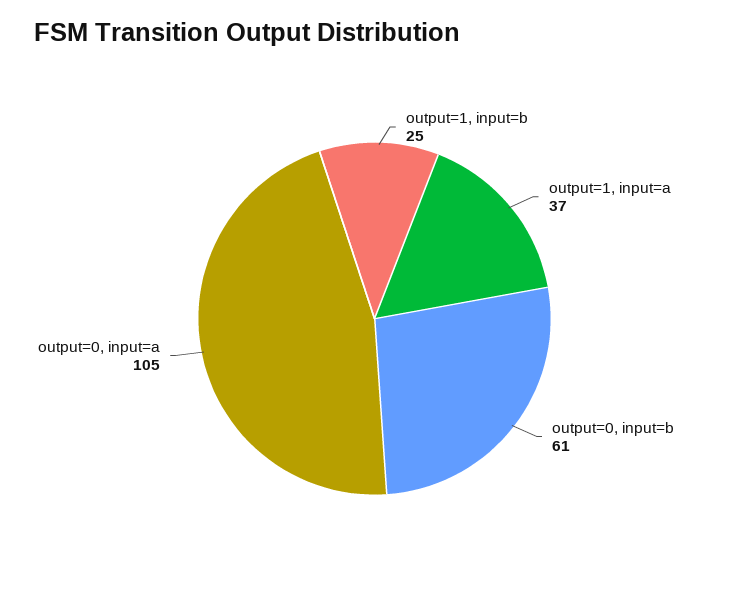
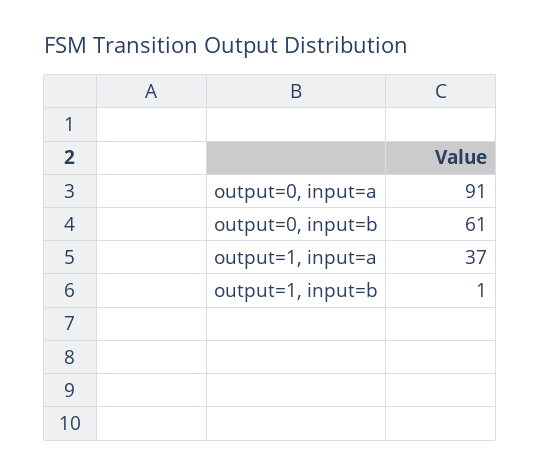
  {
-   "output=1, input=b": 25,
+   "output=1, input=b": 1,
    "output=1, input=a": 37,
    "output=0, input=b": 61,
-   "output=0, input=a": 105
+   "output=0, input=a": 91
  }

